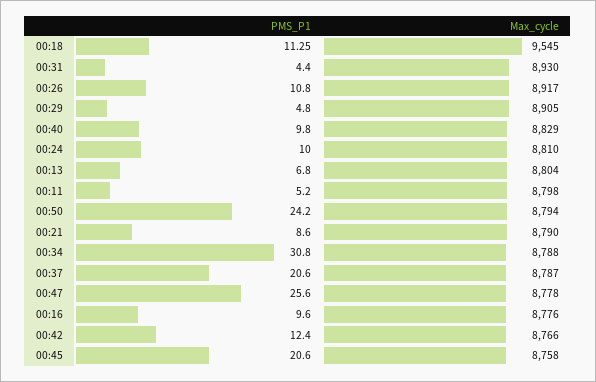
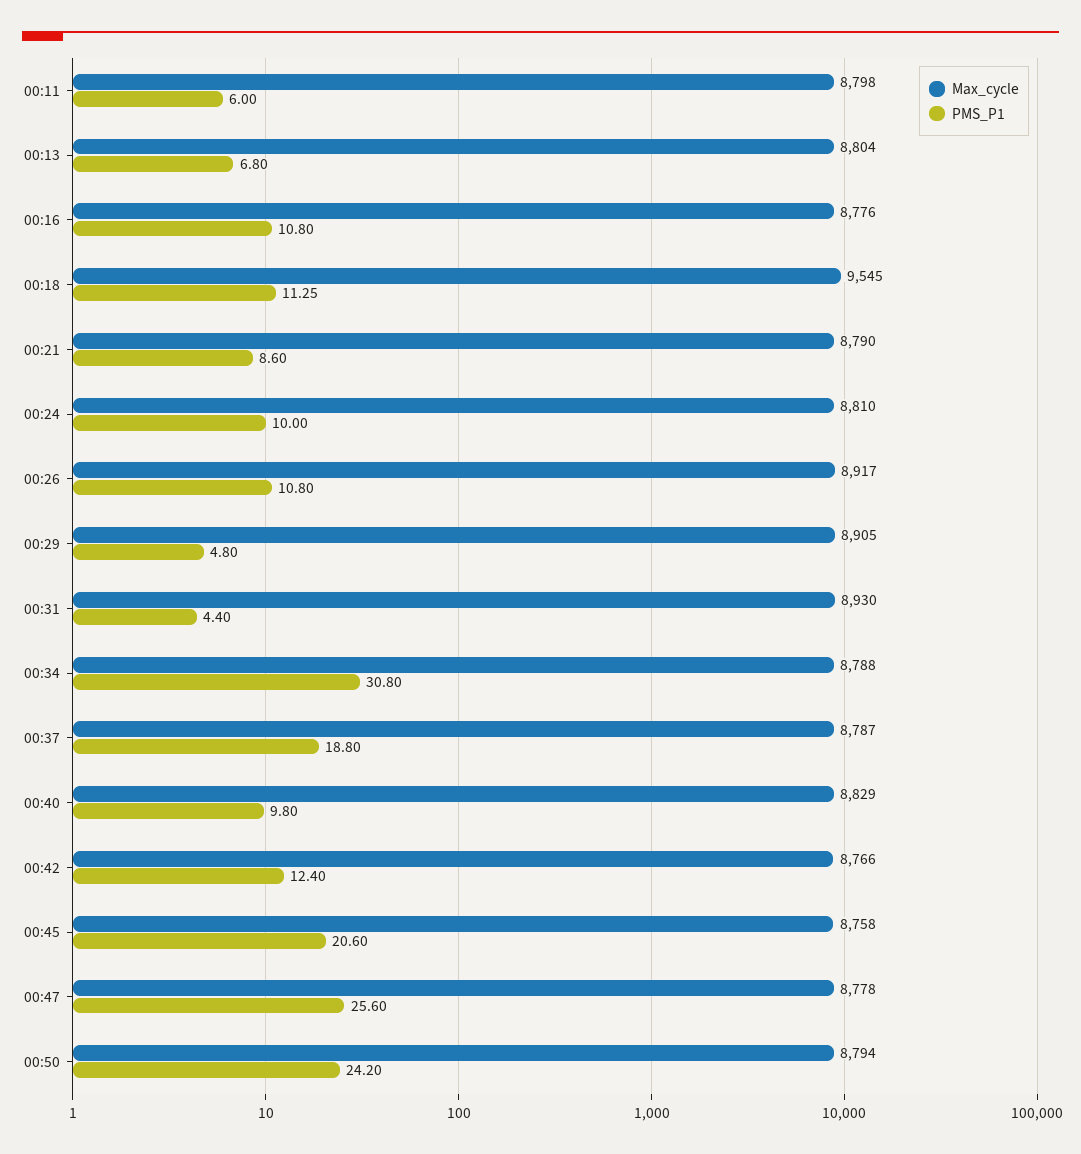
  {
    "PMS_P1": {
      "00:18": 11.25,
      "00:31": 4.4,
      "00:26": 10.8,
      "00:29": 4.8,
      "00:40": 9.8,
      "00:24": 10,
      "00:13": 6.8,
-     "00:11": 5.2,
+     "00:11": 6,
      "00:50": 24.2,
      "00:21": 8.6,
      "00:34": 30.8,
-     "00:37": 20.6,
+     "00:37": 18.8,
      "00:47": 25.6,
-     "00:16": 9.6,
+     "00:16": 10.8,
      "00:42": 12.4,
      "00:45": 20.6
    },
    "Max_cycle": {
      "00:18": 9545,
      "00:31": 8930,
      "00:26": 8917,
      "00:29": 8905,
      "00:40": 8829,
      "00:24": 8810,
      "00:13": 8804,
      "00:11": 8798,
      "00:50": 8794,
      "00:21": 8790,
      "00:34": 8788,
      "00:37": 8787,
      "00:47": 8778,
      "00:16": 8776,
      "00:42": 8766,
      "00:45": 8758
    }
  }

